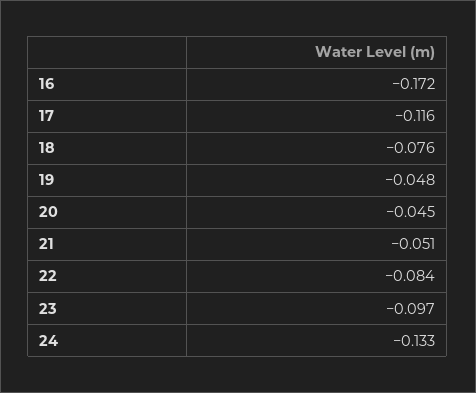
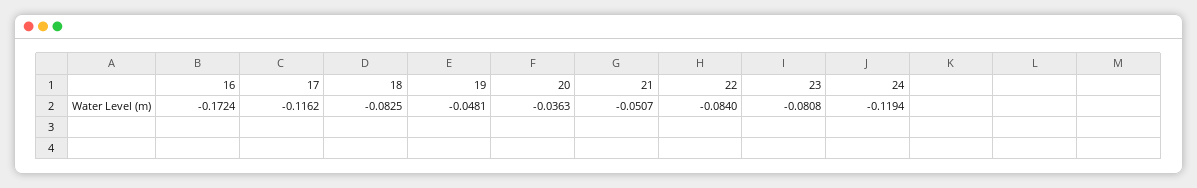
  {
    "16": -0.1724,
    "17": -0.1162,
-   "18": -0.076,
+   "18": -0.0825,
    "19": -0.0481,
-   "20": -0.045,
+   "20": -0.0363,
    "21": -0.0507,
    "22": -0.084,
-   "23": -0.097,
+   "23": -0.0808,
-   "24": -0.133
+   "24": -0.1194
  }

